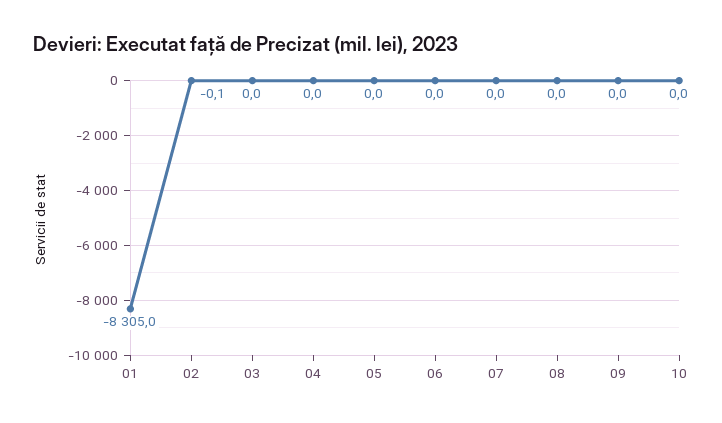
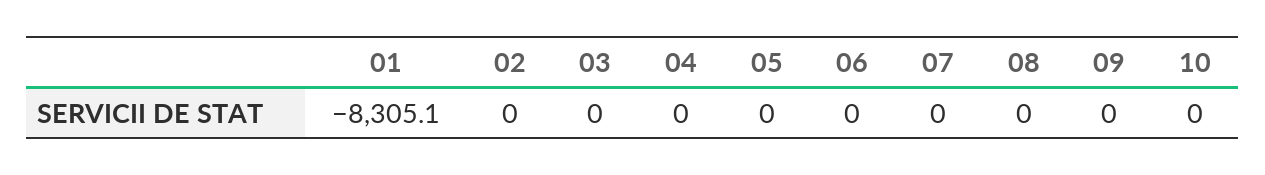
  {
-   "01": -8305,
+   "01": -8305.1,
-   "02": -0.1,
+   "02": 0,
    "03": 0,
    "04": 0,
    "05": 0,
    "06": 0,
    "07": 0,
    "08": 0,
    "09": 0,
    "10": 0
  }

